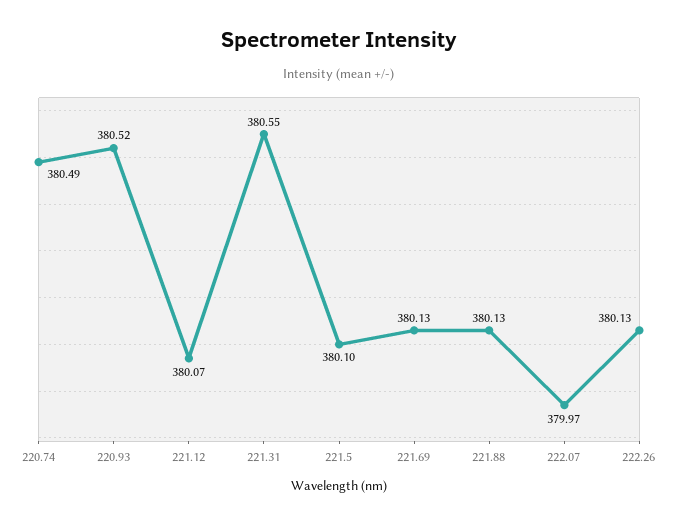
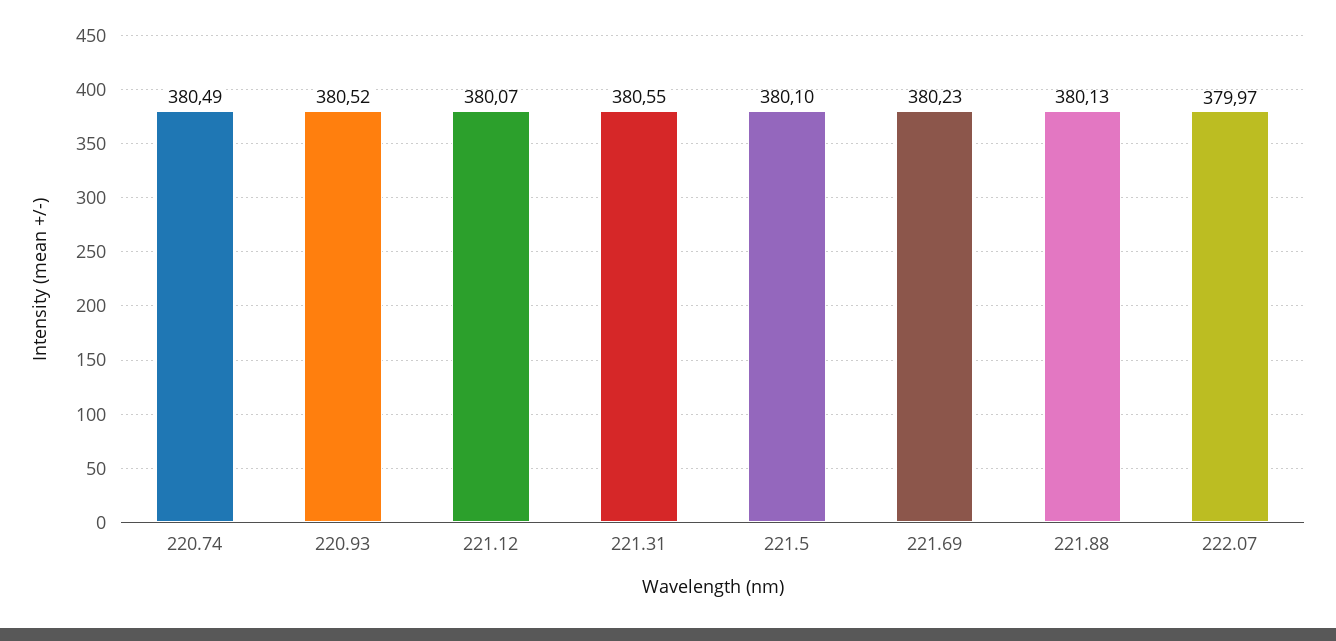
  {
    "220.74": 380.49,
    "220.93": 380.52,
    "221.12": 380.07,
    "221.31": 380.55,
    "221.5": 380.1,
-   "221.69": 380.13,
+   "221.69": 380.23,
    "221.88": 380.13,
-   "222.07": 379.97,
+   "222.07": 379.97
-   "222.26": 380.13
  }

